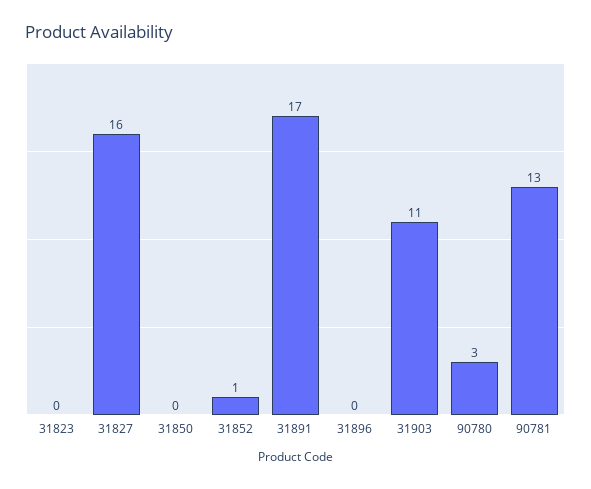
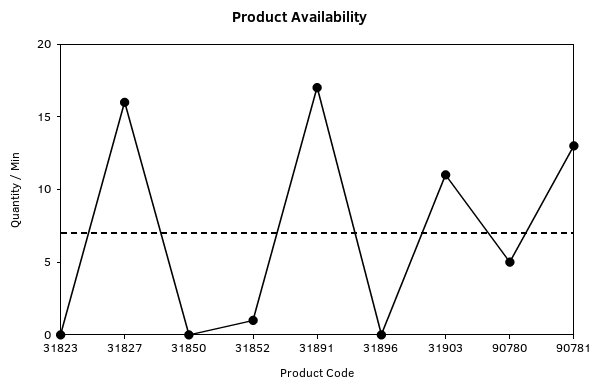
  {
    "31823": 0,
    "31827": 16,
    "31850": 0,
    "31852": 1,
    "31891": 17,
    "31896": 0,
    "31903": 11,
-   "90780": 3,
+   "90780": 5,
    "90781": 13
  }

